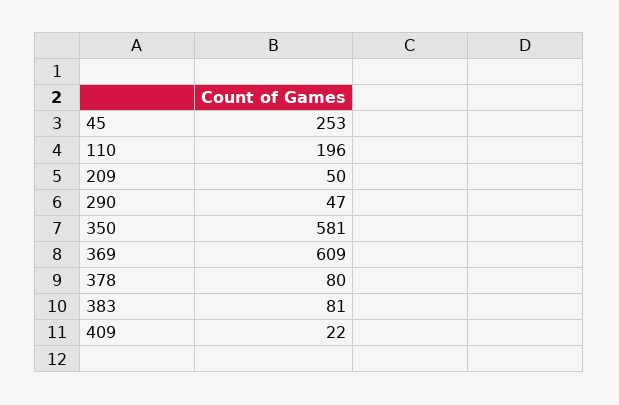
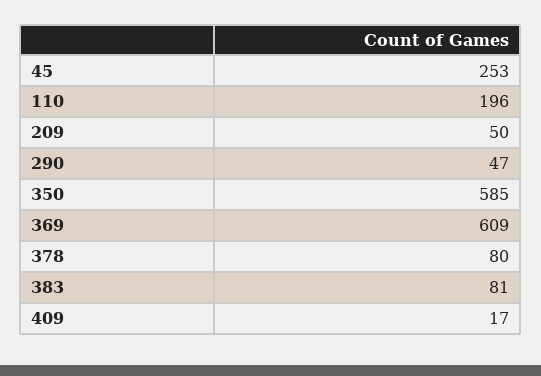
  {
    "45": 253,
    "110": 196,
    "209": 50,
    "290": 47,
-   "350": 581,
+   "350": 585,
    "369": 609,
    "378": 80,
    "383": 81,
-   "409": 22
+   "409": 17
  }

